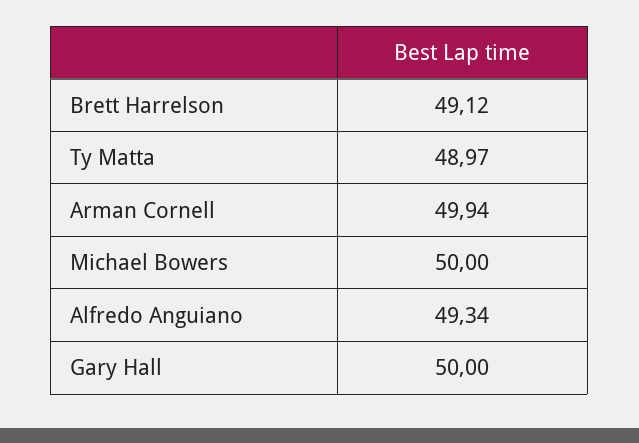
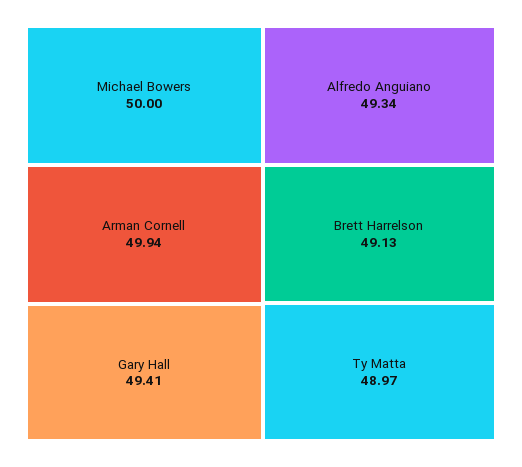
  {
-   "Brett Harrelson": 49.12,
+   "Brett Harrelson": 49.13,
    "Ty Matta": 48.97,
    "Arman Cornell": 49.94,
    "Michael Bowers": 50,
    "Alfredo Anguiano": 49.34,
-   "Gary Hall": 50
+   "Gary Hall": 49.41
  }

